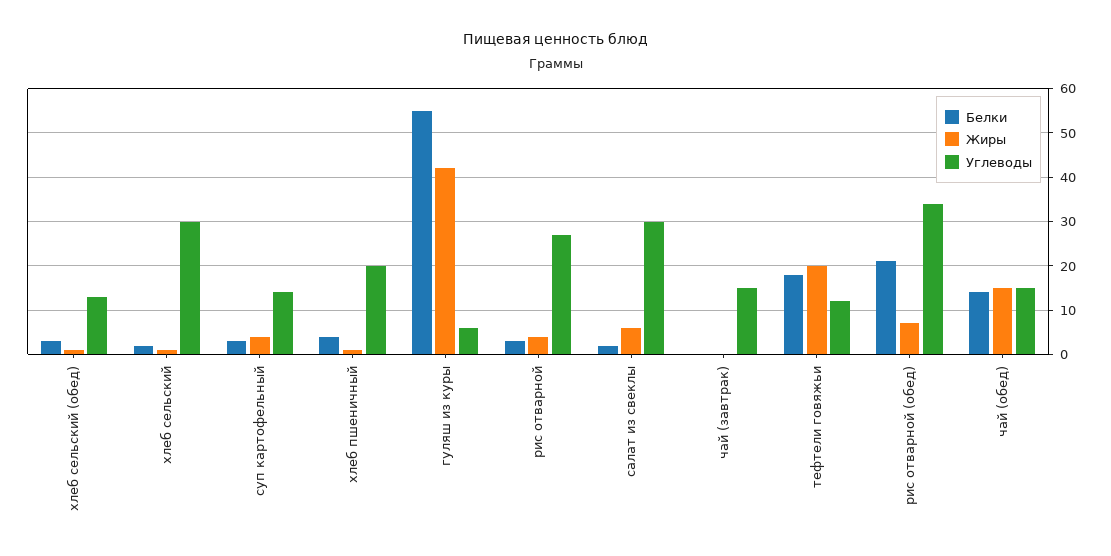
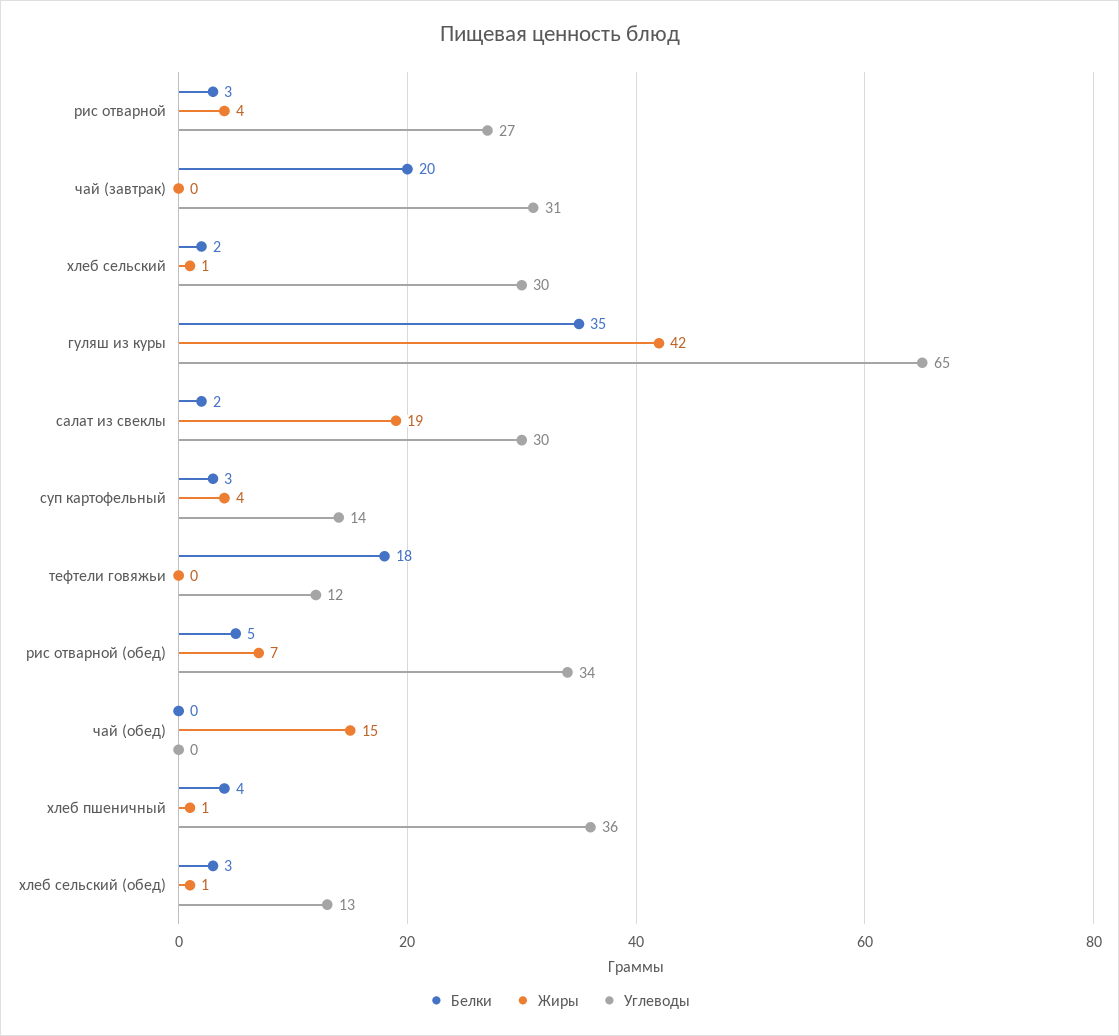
  {
    "Белки": {
      "хлеб сельский (обед)": 3,
      "хлеб сельский": 2,
      "суп картофельный": 3,
      "хлеб пшеничный": 4,
-     "гуляш из куры": 55,
+     "гуляш из куры": 35,
      "рис отварной": 3,
      "салат из свеклы": 2,
-     "чай (завтрак)": 0,
+     "чай (завтрак)": 20,
      "тефтели говяжьи": 18,
-     "рис отварной (обед)": 20,
+     "рис отварной (обед)": 5,
-     "чай (обед)": 15
+     "чай (обед)": 0
    },
    "Жиры": {
      "хлеб сельский (обед)": 1,
      "хлеб сельский": 1,
      "суп картофельный": 4,
      "хлеб пшеничный": 1,
      "гуляш из куры": 42,
      "рис отварной": 4,
-     "салат из свеклы": 5,
+     "салат из свеклы": 19,
      "чай (завтрак)": 0,
-     "тефтели говяжьи": 20,
+     "тефтели говяжьи": 0,
      "рис отварной (обед)": 7,
      "чай (обед)": 15
    },
    "Углеводы": {
      "хлеб сельский (обед)": 13,
      "хлеб сельский": 30,
      "суп картофельный": 14,
-     "хлеб пшеничный": 20,
+     "хлеб пшеничный": 36,
-     "гуляш из куры": 5,
+     "гуляш из куры": 65,
      "рис отварной": 27,
      "салат из свеклы": 30,
-     "чай (завтрак)": 15,
+     "чай (завтрак)": 31,
      "тефтели говяжьи": 12,
      "рис отварной (обед)": 34,
-     "чай (обед)": 15
+     "чай (обед)": 0
    }
  }

